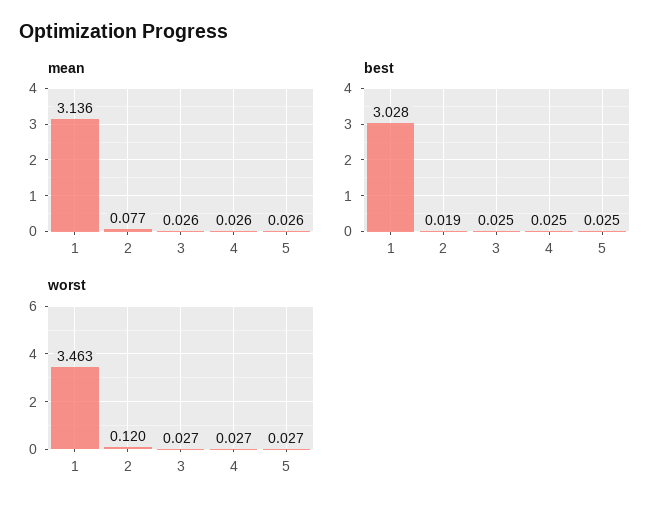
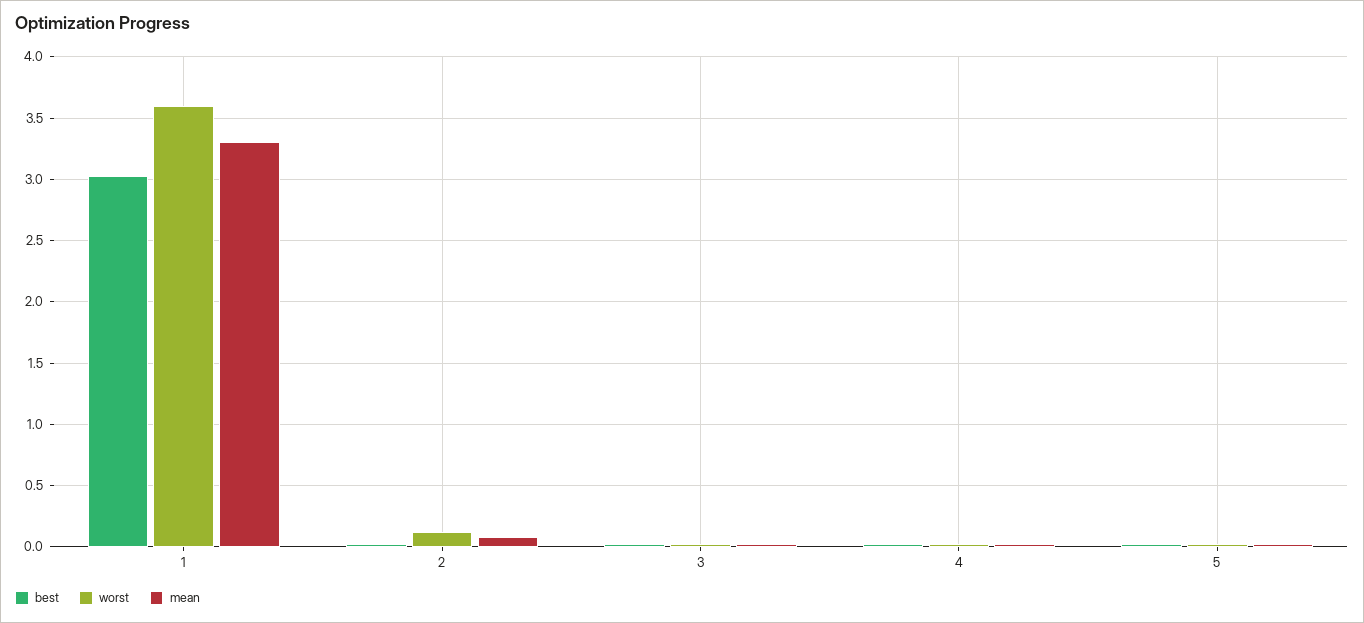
  {
    "mean": {
-     "1": 3.136,
+     "1": 3.3,
      "2": 0.077,
      "3": 0.026,
      "4": 0.026,
      "5": 0.026
    },
    "best": {
      "1": 3.028,
      "2": 0.019,
      "3": 0.025,
      "4": 0.025,
      "5": 0.025
    },
    "worst": {
-     "1": 3.463,
+     "1": 3.6,
      "2": 0.12,
      "3": 0.027,
      "4": 0.027,
      "5": 0.027
    }
  }

